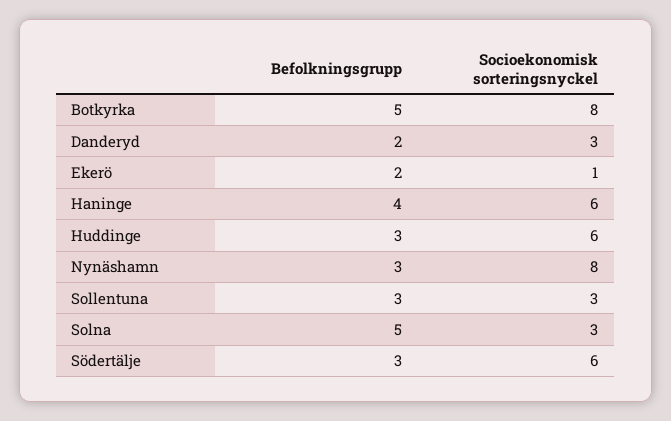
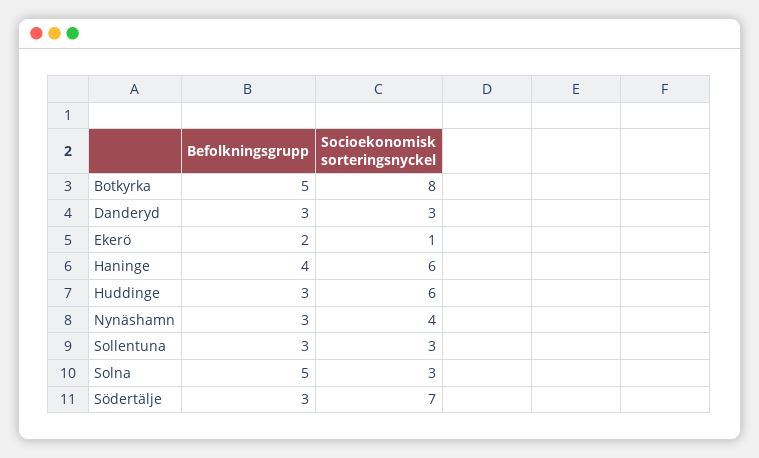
  {
    "Befolkningsgrupp": {
      "Botkyrka": 5,
-     "Danderyd": 2,
+     "Danderyd": 3,
      "Ekerö": 2,
      "Haninge": 4,
      "Huddinge": 3,
      "Nynäshamn": 3,
      "Sollentuna": 3,
      "Solna": 5,
      "Södertälje": 3
    },
    "Socioekonomisk sorteringsnyckel": {
      "Botkyrka": 8,
      "Danderyd": 3,
      "Ekerö": 1,
      "Haninge": 6,
      "Huddinge": 6,
-     "Nynäshamn": 8,
+     "Nynäshamn": 4,
      "Sollentuna": 3,
      "Solna": 3,
-     "Södertälje": 6
+     "Södertälje": 7
    }
  }

